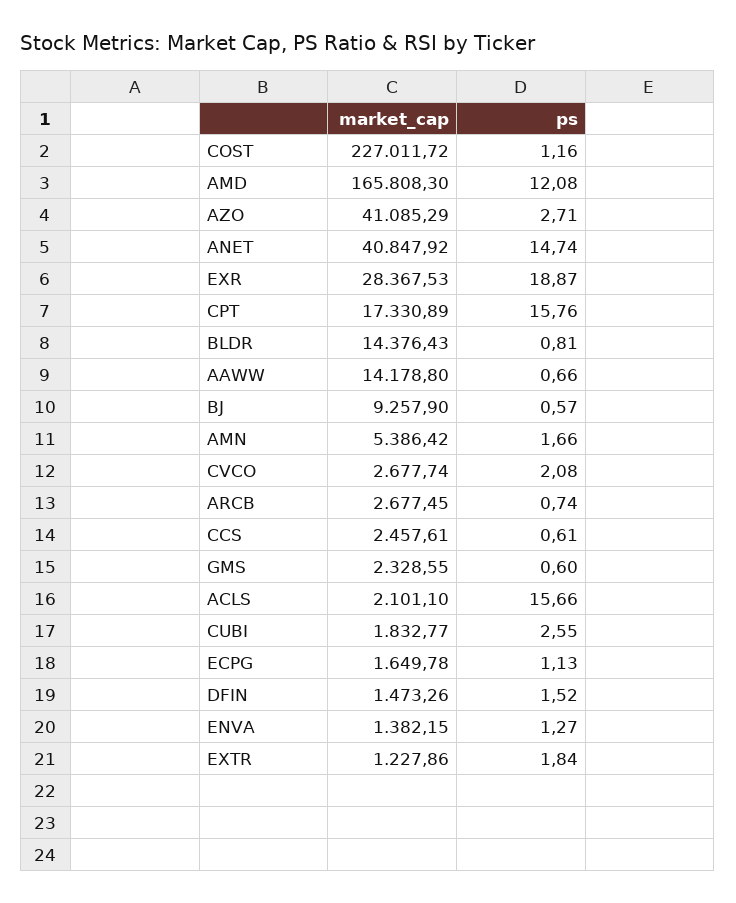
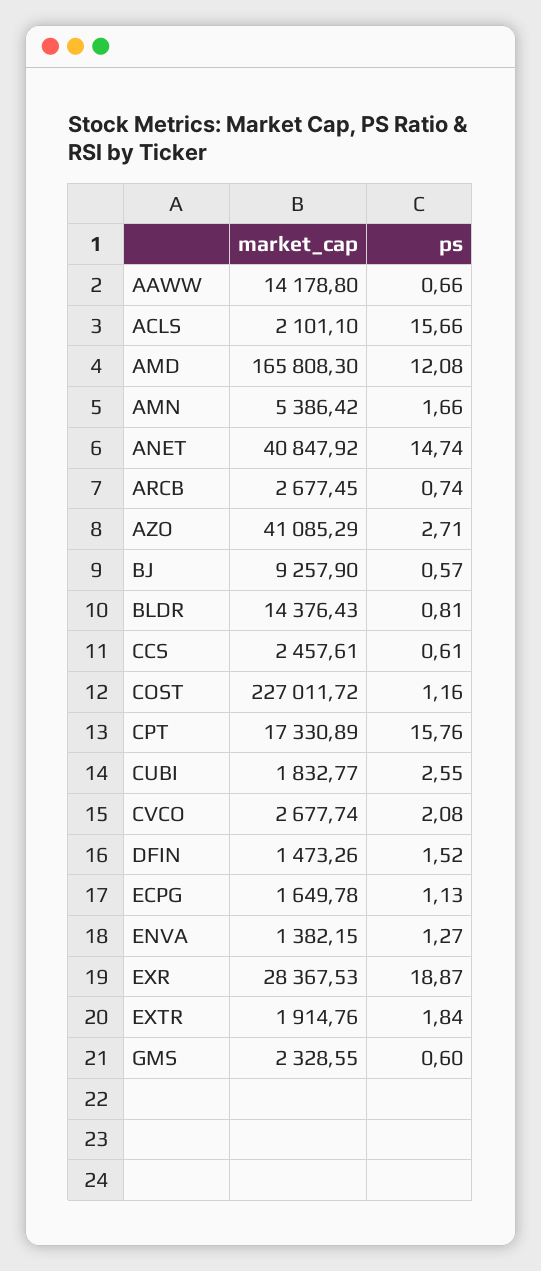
  {
    "market_cap": {
      "COST": 227011.72,
      "AMD": 165808.3,
      "AZO": 41085.29,
      "ANET": 40847.92,
      "EXR": 28367.53,
      "CPT": 17330.89,
      "BLDR": 14376.43,
      "AAWW": 14178.8,
      "BJ": 9257.9,
      "AMN": 5386.42,
      "CVCO": 2677.74,
      "ARCB": 2677.45,
      "CCS": 2457.61,
      "GMS": 2328.55,
      "ACLS": 2101.1,
      "CUBI": 1832.77,
      "ECPG": 1649.78,
      "DFIN": 1473.26,
      "ENVA": 1382.15,
-     "EXTR": 1227.86
+     "EXTR": 1914.76
    },
    "ps": {
      "COST": 1.16,
      "AMD": 12.08,
      "AZO": 2.71,
      "ANET": 14.74,
      "EXR": 18.87,
      "CPT": 15.76,
      "BLDR": 0.81,
      "AAWW": 0.66,
      "BJ": 0.57,
      "AMN": 1.66,
      "CVCO": 2.08,
      "ARCB": 0.74,
      "CCS": 0.61,
      "GMS": 0.6,
      "ACLS": 15.66,
      "CUBI": 2.55,
      "ECPG": 1.13,
      "DFIN": 1.52,
      "ENVA": 1.27,
      "EXTR": 1.84
    }
  }

